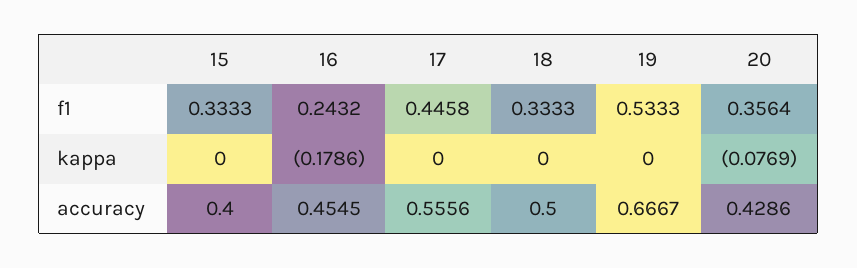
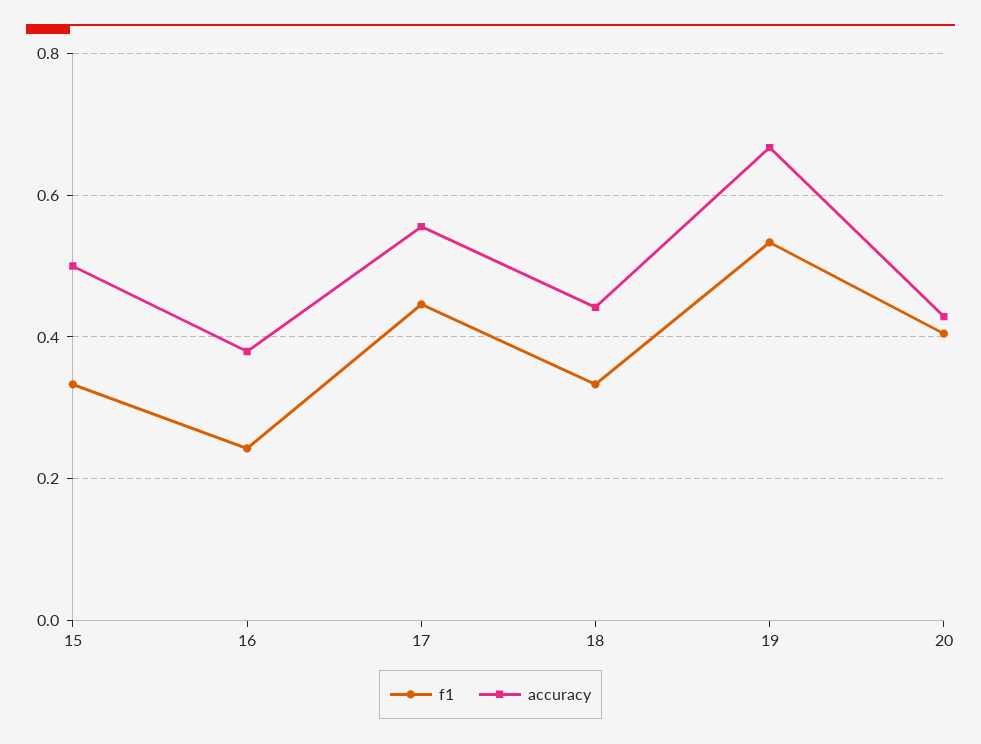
  {
    "f1": {
      "15": 0.3333,
      "16": 0.2432,
      "17": 0.4458,
      "18": 0.3333,
      "19": 0.5333,
-     "20": 0.3564
+     "20": 0.4
    },
-   "kappa": {
-     "15": 0,
-     "16": -0.1786,
-     "17": 0,
-     "18": 0,
-     "19": 0,
-     "20": -0.0769
-   },
    "accuracy": {
-     "15": 0.4,
+     "15": 0.5,
-     "16": 0.4545,
+     "16": 0.38,
      "17": 0.5556,
-     "18": 0.5,
+     "18": 0.44,
      "19": 0.6667,
      "20": 0.4286
    }
  }

